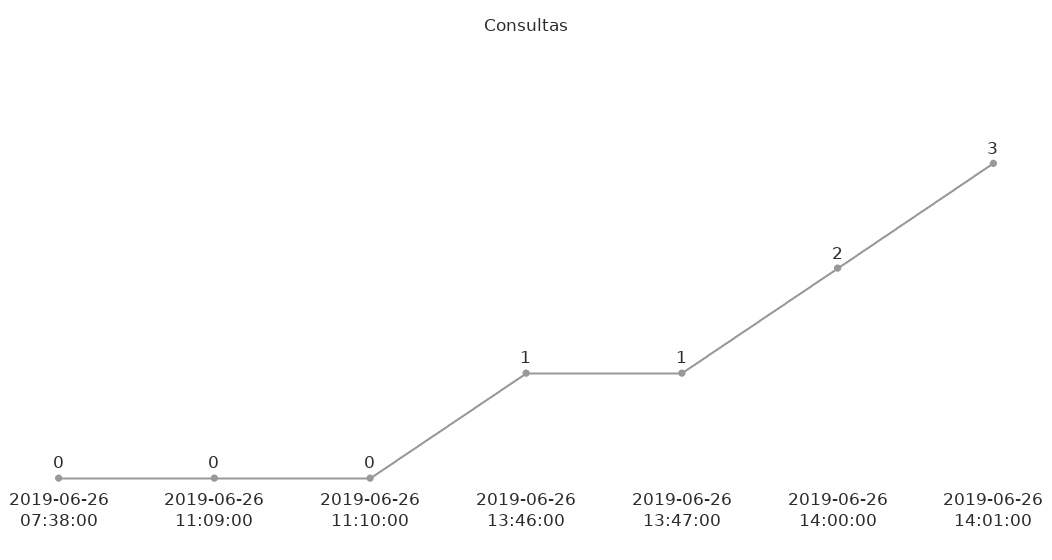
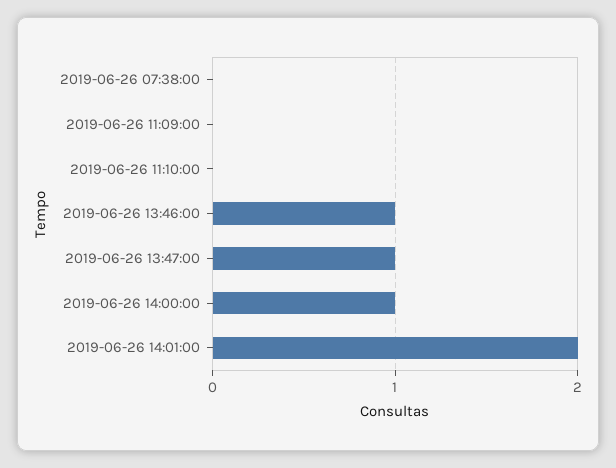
  {
    "2019-06-26 07:38:00": 0,
    "2019-06-26 11:09:00": 0,
    "2019-06-26 11:10:00": 0,
    "2019-06-26 13:46:00": 1,
    "2019-06-26 13:47:00": 1,
-   "2019-06-26 14:00:00": 2,
+   "2019-06-26 14:00:00": 1,
-   "2019-06-26 14:01:00": 3
+   "2019-06-26 14:01:00": 2
  }

